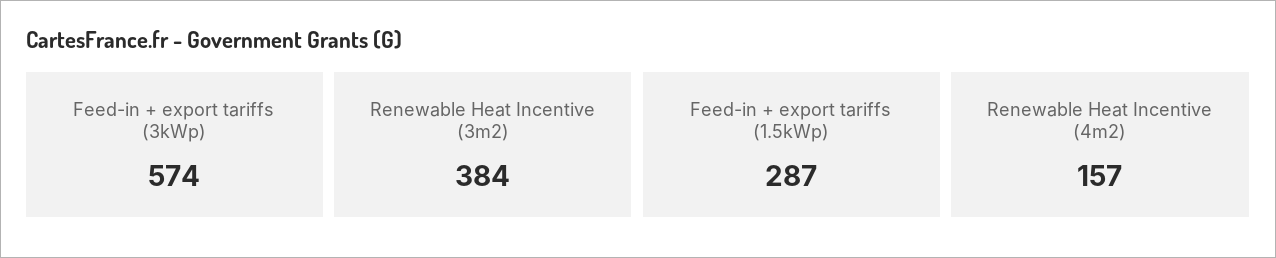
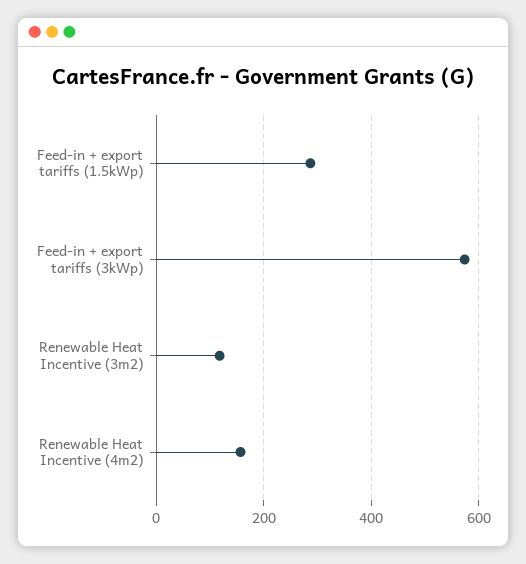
  {
    "Feed-in + export tariffs (3kWp)": 574,
-   "Renewable Heat Incentive (3m2)": 384,
+   "Renewable Heat Incentive (3m2)": 120,
    "Feed-in + export tariffs (1.5kWp)": 287,
    "Renewable Heat Incentive (4m2)": 157
  }

